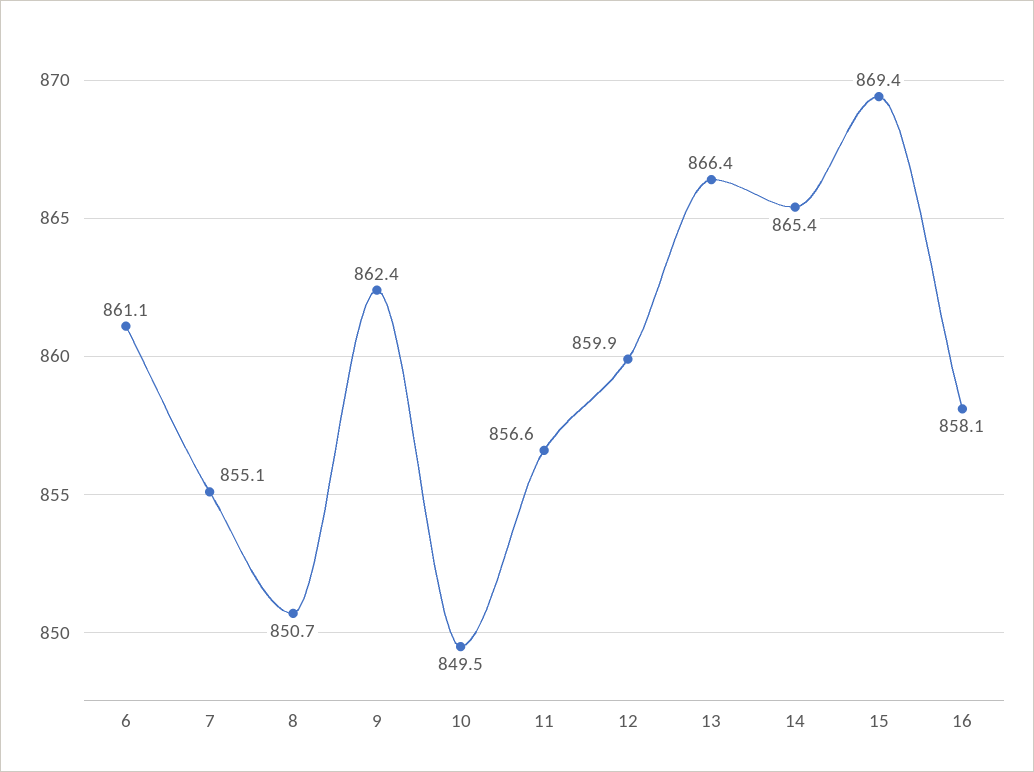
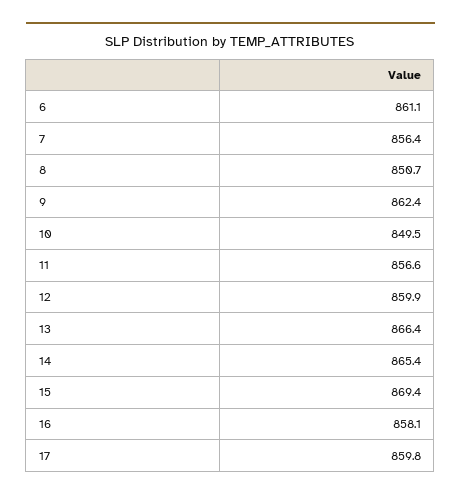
  {
    "6": 861.1,
-   "7": 855.1,
+   "7": 856.4,
    "8": 850.7,
    "9": 862.4,
    "10": 849.5,
    "11": 856.6,
    "12": 859.9,
    "13": 866.4,
    "14": 865.4,
    "15": 869.4,
-   "16": 858.1
+   "16": 858.1,
+   "17": 859.8
  }

